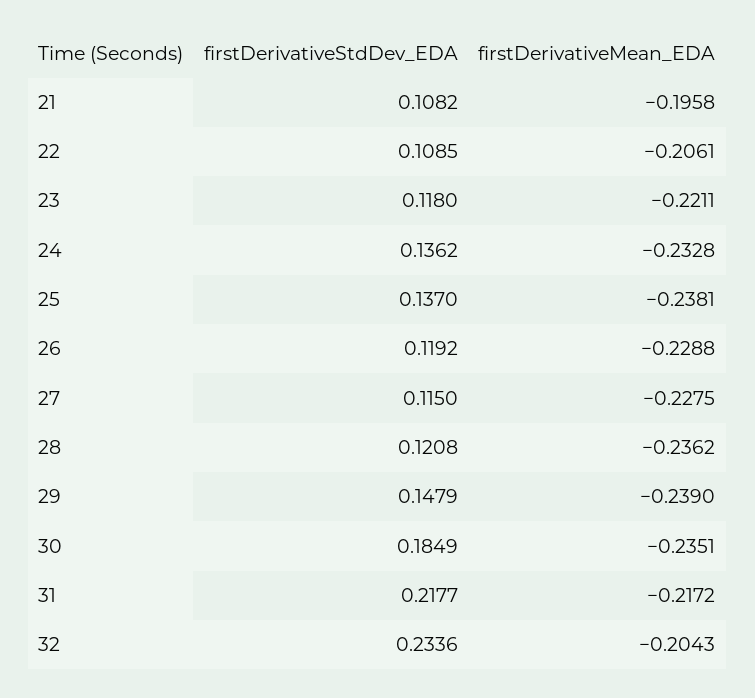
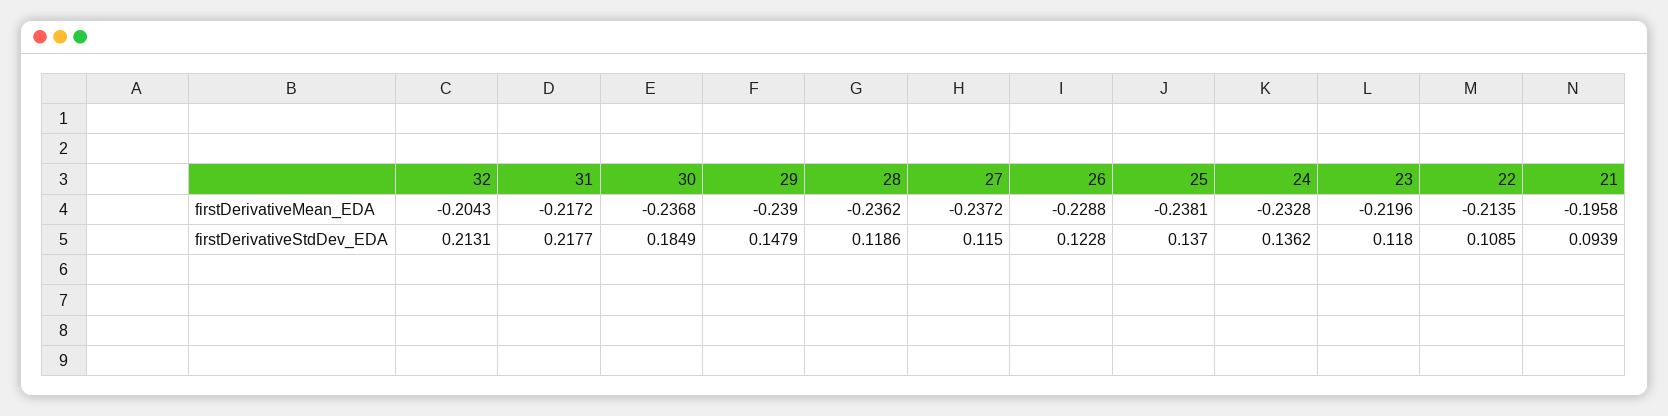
  {
    "firstDerivativeStdDev_EDA": {
-     "21": 0.1082,
+     "21": 0.0939,
      "22": 0.1085,
      "23": 0.118,
      "24": 0.1362,
      "25": 0.137,
-     "26": 0.1192,
+     "26": 0.1228,
      "27": 0.115,
-     "28": 0.1208,
+     "28": 0.1186,
      "29": 0.1479,
      "30": 0.1849,
      "31": 0.2177,
-     "32": 0.2336
+     "32": 0.2131
    },
    "firstDerivativeMean_EDA": {
      "21": -0.1958,
-     "22": -0.2061,
+     "22": -0.2135,
-     "23": -0.2211,
+     "23": -0.2196,
      "24": -0.2328,
      "25": -0.2381,
      "26": -0.2288,
-     "27": -0.2275,
+     "27": -0.2372,
      "28": -0.2362,
      "29": -0.239,
-     "30": -0.2351,
+     "30": -0.2368,
      "31": -0.2172,
      "32": -0.2043
    }
  }

